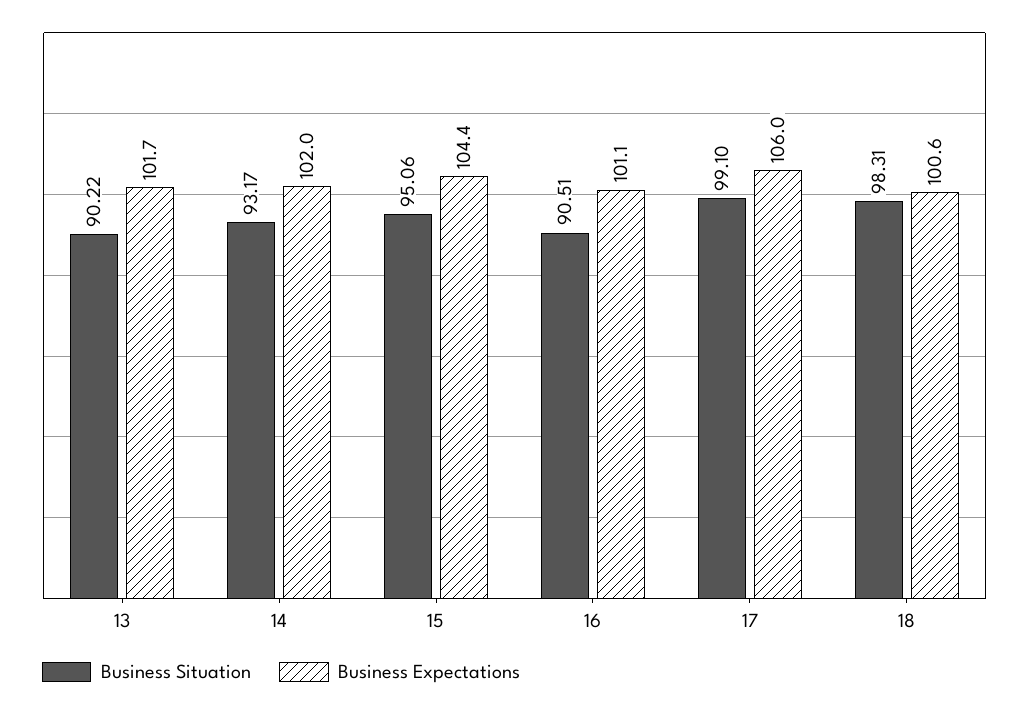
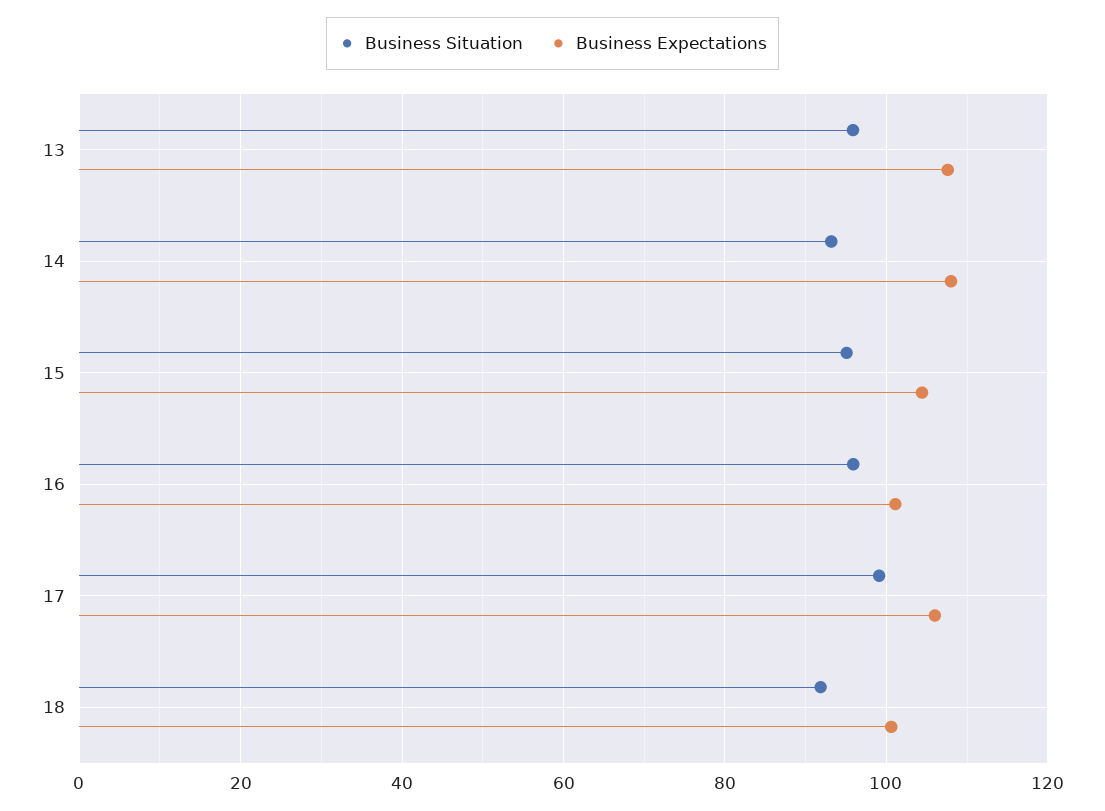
  {
    "Business Situation": {
-     "13": 90.22,
+     "13": 96,
      "14": 93.17,
      "15": 95.06,
-     "16": 90.51,
+     "16": 96,
      "17": 99.1,
-     "18": 98.31
+     "18": 92
    },
    "Business Expectations": {
-     "13": 101.7,
+     "13": 108,
-     "14": 102,
+     "14": 108,
      "15": 104.4,
      "16": 101.1,
      "17": 106,
      "18": 100.6
    }
  }

